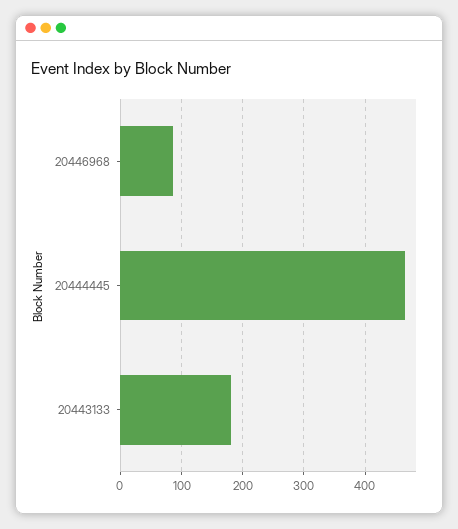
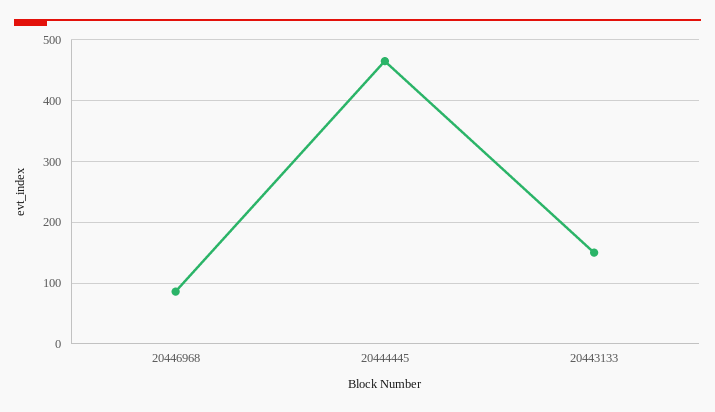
  {
    "20446968": 90,
    "20444445": 470,
-   "20443133": 180
+   "20443133": 150
  }

